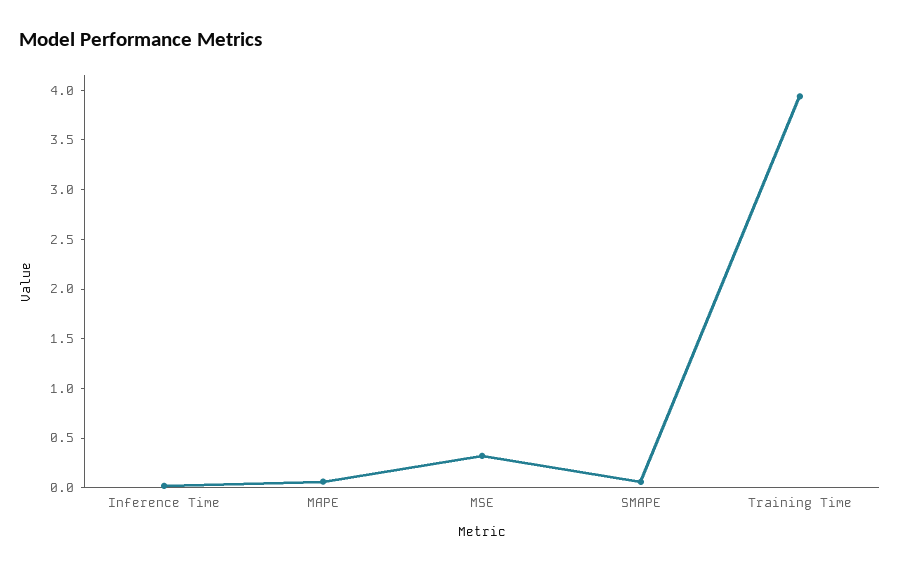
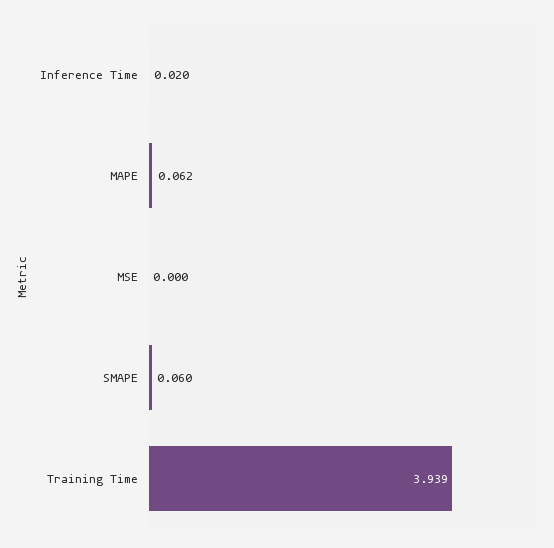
  {
    "Inference Time": 0.02,
    "MAPE": 0.062,
-   "MSE": 0.3,
+   "MSE": 0,
    "SMAPE": 0.06,
    "Training Time": 3.939
  }

